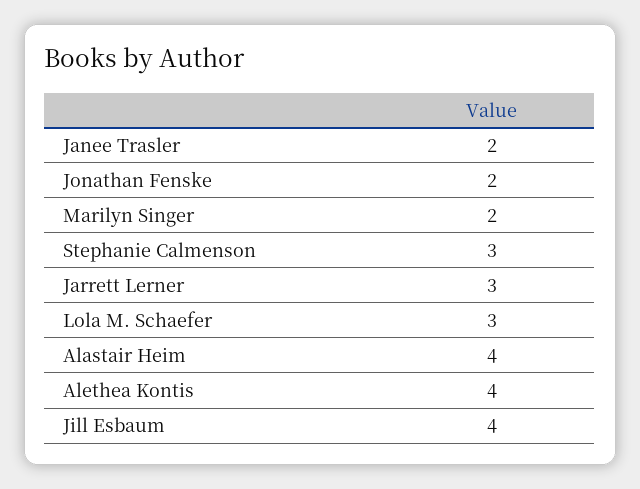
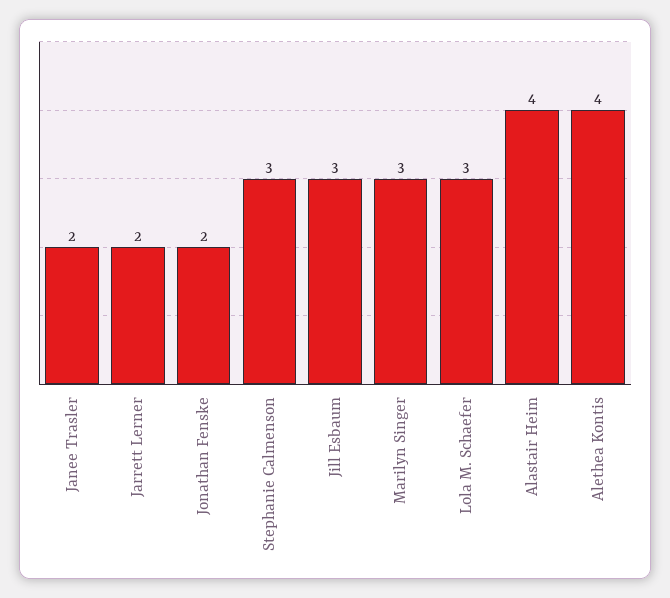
  {
    "Janee Trasler": 2,
    "Jonathan Fenske": 2,
-   "Marilyn Singer": 2,
+   "Marilyn Singer": 3,
    "Stephanie Calmenson": 3,
-   "Jarrett Lerner": 3,
+   "Jarrett Lerner": 2,
    "Lola M. Schaefer": 3,
    "Alastair Heim": 4,
    "Alethea Kontis": 4,
-   "Jill Esbaum": 4
+   "Jill Esbaum": 3
  }

